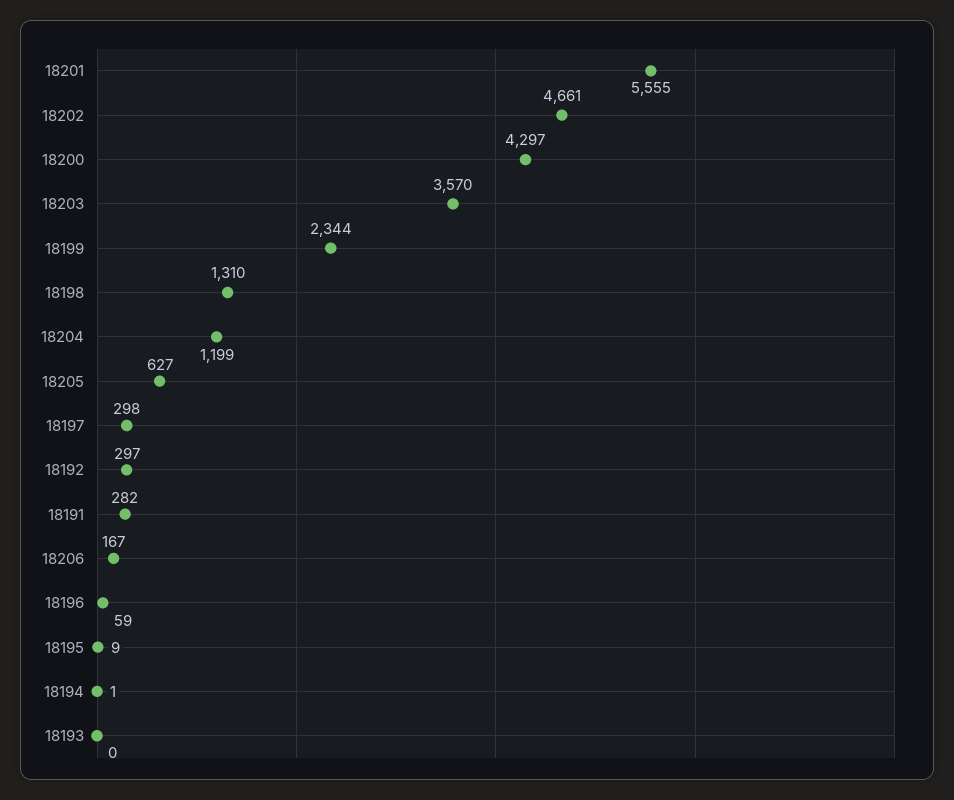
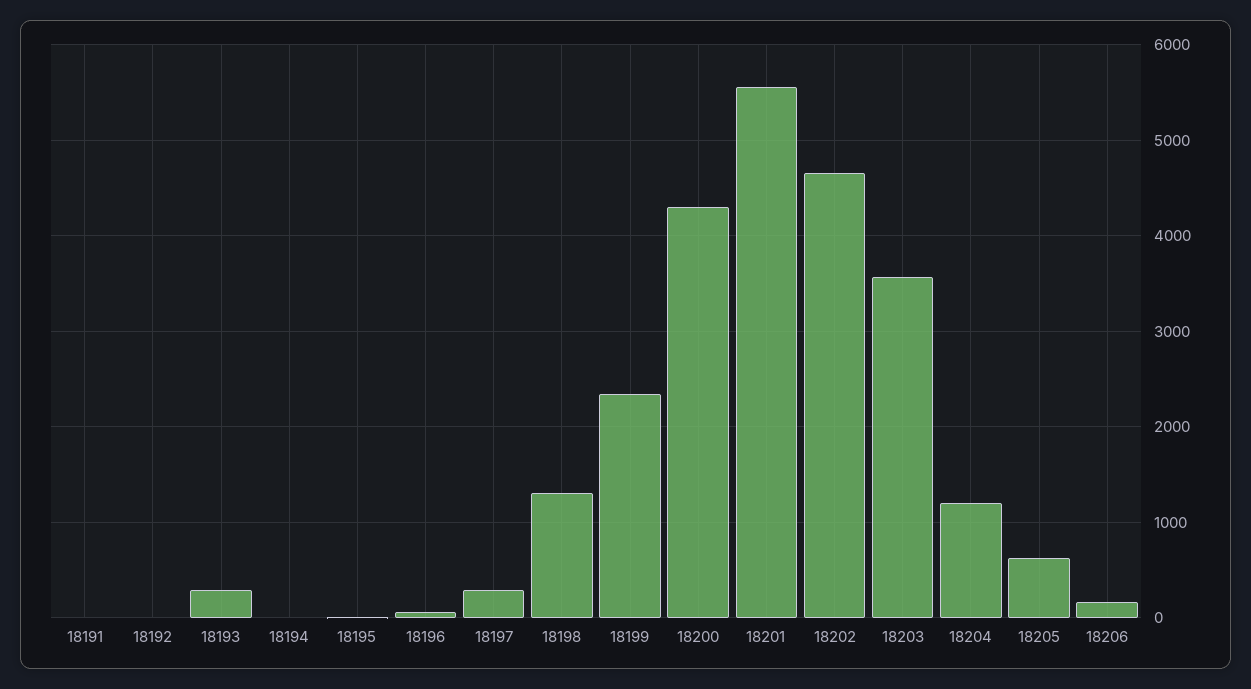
  {
    "18201": 5555,
    "18202": 4661,
    "18200": 4297,
    "18203": 3570,
    "18199": 2344,
    "18198": 1310,
    "18204": 1199,
    "18205": 627,
    "18197": 298,
-   "18192": 297,
+   "18192": 0,
-   "18191": 282,
+   "18191": 0,
    "18206": 167,
    "18196": 59,
    "18195": 9,
    "18194": 1,
-   "18193": 0
+   "18193": 300
  }

